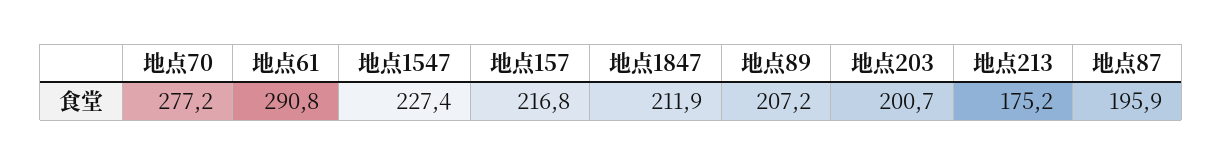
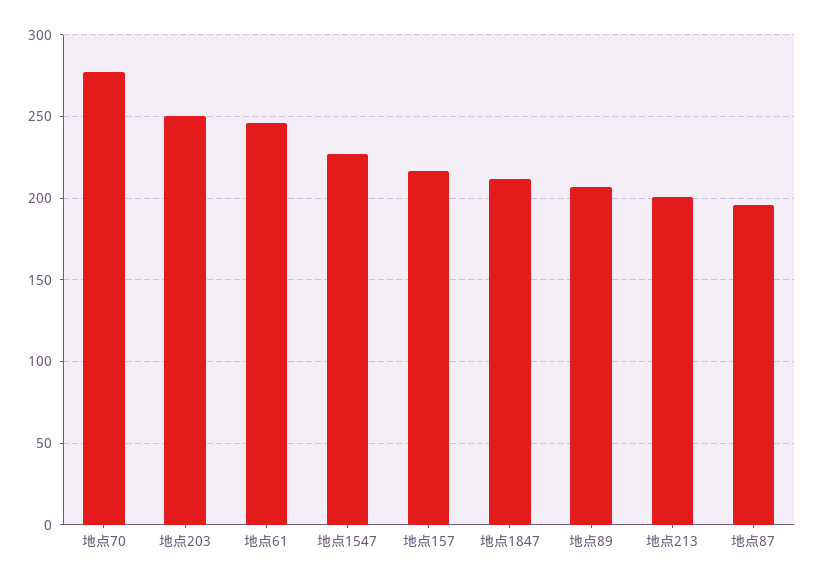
  {
    "地点70": 277.2,
-   "地点61": 290.8,
+   "地点61": 245,
    "地点1547": 227.4,
    "地点157": 216.8,
    "地点1847": 211.9,
    "地点89": 207.2,
-   "地点203": 200.7,
+   "地点203": 250,
-   "地点213": 175.2,
+   "地点213": 200,
    "地点87": 195.9
  }

